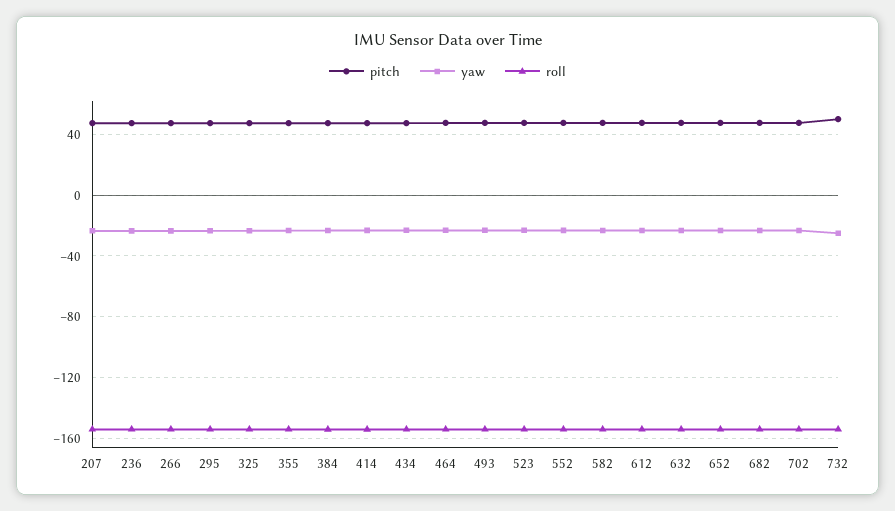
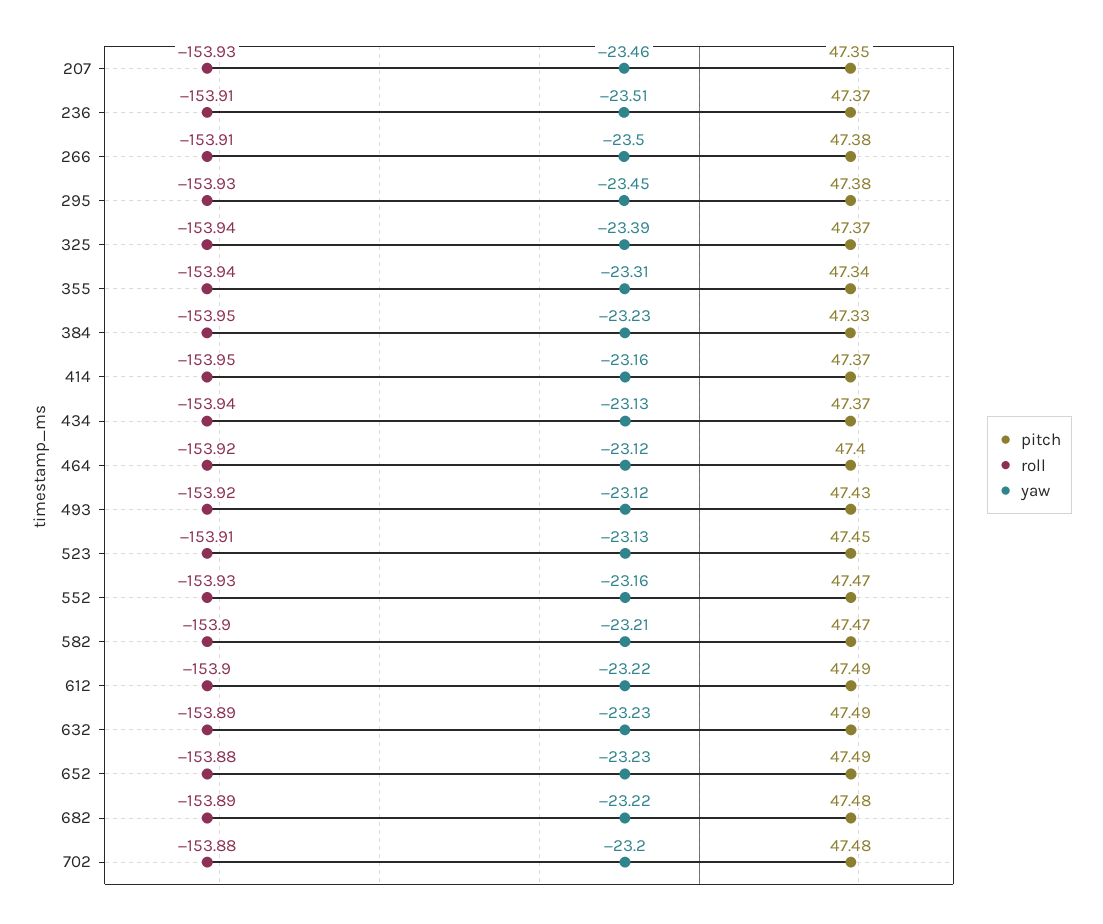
  {
    "pitch": {
      "207": 47.35,
      "236": 47.37,
      "266": 47.38,
      "295": 47.38,
      "325": 47.37,
      "355": 47.34,
      "384": 47.33,
      "414": 47.37,
      "434": 47.37,
      "464": 47.4,
      "493": 47.43,
      "523": 47.45,
      "552": 47.47,
      "582": 47.47,
      "612": 47.49,
      "632": 47.49,
      "652": 47.49,
      "682": 47.48,
-     "702": 47.48,
+     "702": 47.48
-     "732": 50
    },
    "yaw": {
      "207": -23.46,
      "236": -23.51,
      "266": -23.5,
      "295": -23.45,
      "325": -23.39,
      "355": -23.31,
      "384": -23.23,
      "414": -23.16,
      "434": -23.13,
      "464": -23.12,
      "493": -23.12,
      "523": -23.13,
      "552": -23.16,
      "582": -23.21,
      "612": -23.22,
      "632": -23.23,
      "652": -23.23,
      "682": -23.22,
-     "702": -23.2,
+     "702": -23.2
-     "732": -25
    },
    "roll": {
      "207": -153.93,
      "236": -153.91,
      "266": -153.91,
      "295": -153.93,
      "325": -153.94,
      "355": -153.94,
      "384": -153.95,
      "414": -153.95,
      "434": -153.94,
      "464": -153.92,
      "493": -153.92,
      "523": -153.91,
      "552": -153.93,
      "582": -153.9,
      "612": -153.9,
      "632": -153.89,
      "652": -153.88,
      "682": -153.89,
-     "702": -153.88,
+     "702": -153.88
-     "732": -155
    }
  }

